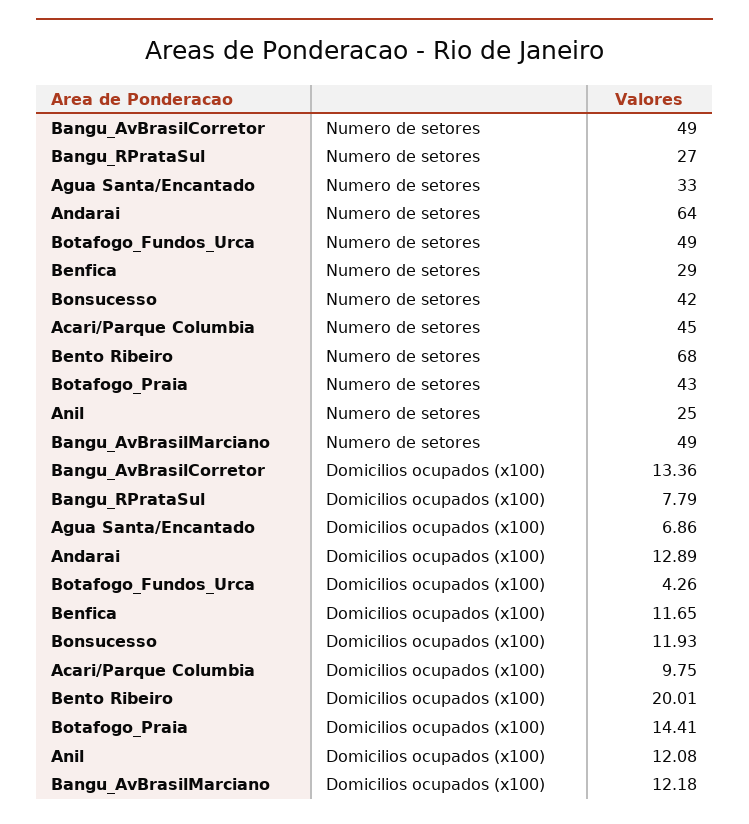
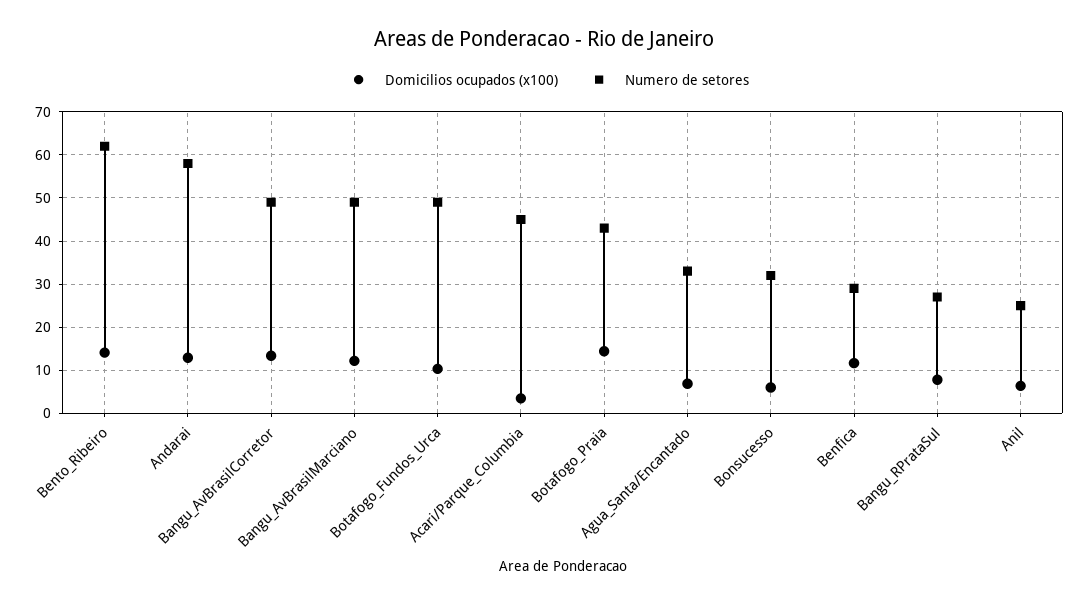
  {
    "Numero de setores": {
      "Bangu_AvBrasilCorretor": 49,
      "Bangu_RPrataSul": 27,
      "Agua Santa/Encantado": 33,
-     "Andarai": 64,
+     "Andarai": 58,
      "Botafogo_Fundos_Urca": 49,
      "Benfica": 29,
-     "Bonsucesso": 42,
+     "Bonsucesso": 32,
      "Acari/Parque Columbia": 45,
-     "Bento Ribeiro": 68,
+     "Bento Ribeiro": 62,
      "Botafogo_Praia": 43,
      "Anil": 25,
      "Bangu_AvBrasilMarciano": 49
    },
    "Domicilios ocupados (x100)": {
      "Bangu_AvBrasilCorretor": 13.36,
      "Bangu_RPrataSul": 7.79,
      "Agua Santa/Encantado": 6.86,
      "Andarai": 12.89,
-     "Botafogo_Fundos_Urca": 4.26,
+     "Botafogo_Fundos_Urca": 10,
      "Benfica": 11.65,
-     "Bonsucesso": 11.93,
+     "Bonsucesso": 6,
-     "Acari/Parque Columbia": 9.75,
+     "Acari/Parque Columbia": 4,
-     "Bento Ribeiro": 20.01,
+     "Bento Ribeiro": 14,
      "Botafogo_Praia": 14.41,
-     "Anil": 12.08,
+     "Anil": 6,
      "Bangu_AvBrasilMarciano": 12.18
    }
  }

